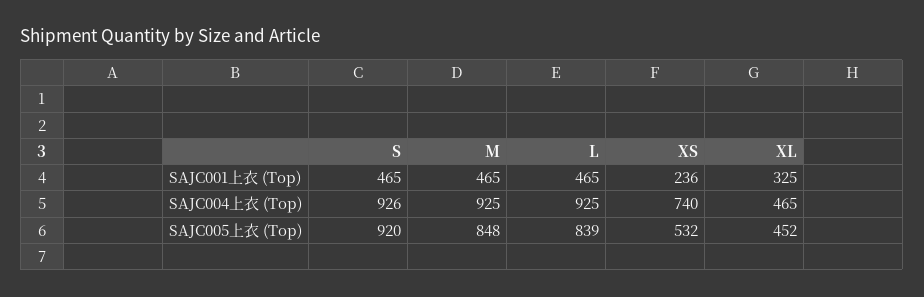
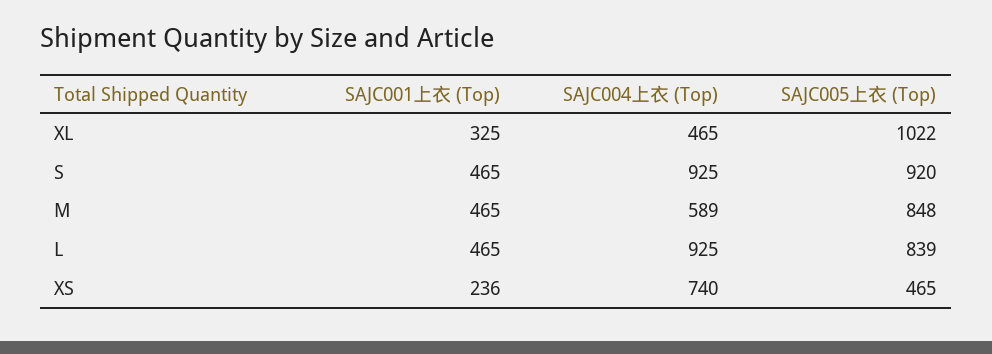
  {
    "S": {
      "SAJC001上衣 (Top)": 465,
-     "SAJC004上衣 (Top)": 926,
+     "SAJC004上衣 (Top)": 925,
      "SAJC005上衣 (Top)": 920
    },
    "M": {
      "SAJC001上衣 (Top)": 465,
-     "SAJC004上衣 (Top)": 925,
+     "SAJC004上衣 (Top)": 589,
      "SAJC005上衣 (Top)": 848
    },
    "L": {
      "SAJC001上衣 (Top)": 465,
      "SAJC004上衣 (Top)": 925,
      "SAJC005上衣 (Top)": 839
    },
    "XS": {
      "SAJC001上衣 (Top)": 236,
      "SAJC004上衣 (Top)": 740,
-     "SAJC005上衣 (Top)": 532
+     "SAJC005上衣 (Top)": 465
    },
    "XL": {
      "SAJC001上衣 (Top)": 325,
      "SAJC004上衣 (Top)": 465,
-     "SAJC005上衣 (Top)": 452
+     "SAJC005上衣 (Top)": 1022
    }
  }

